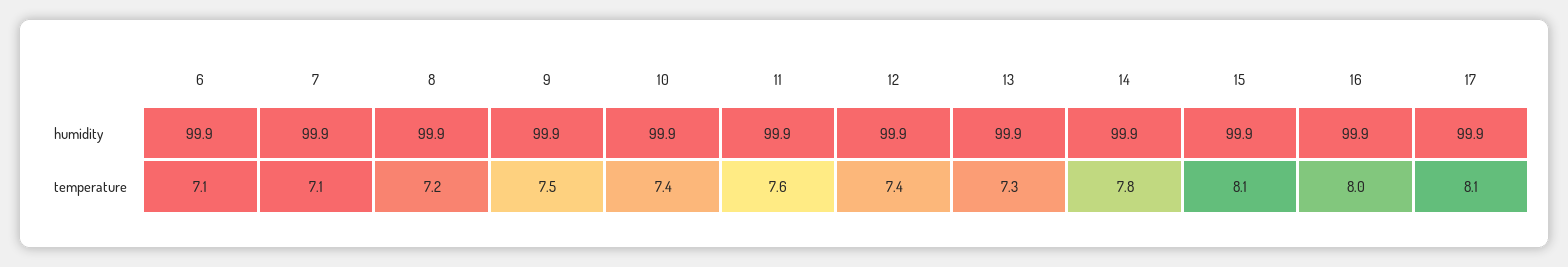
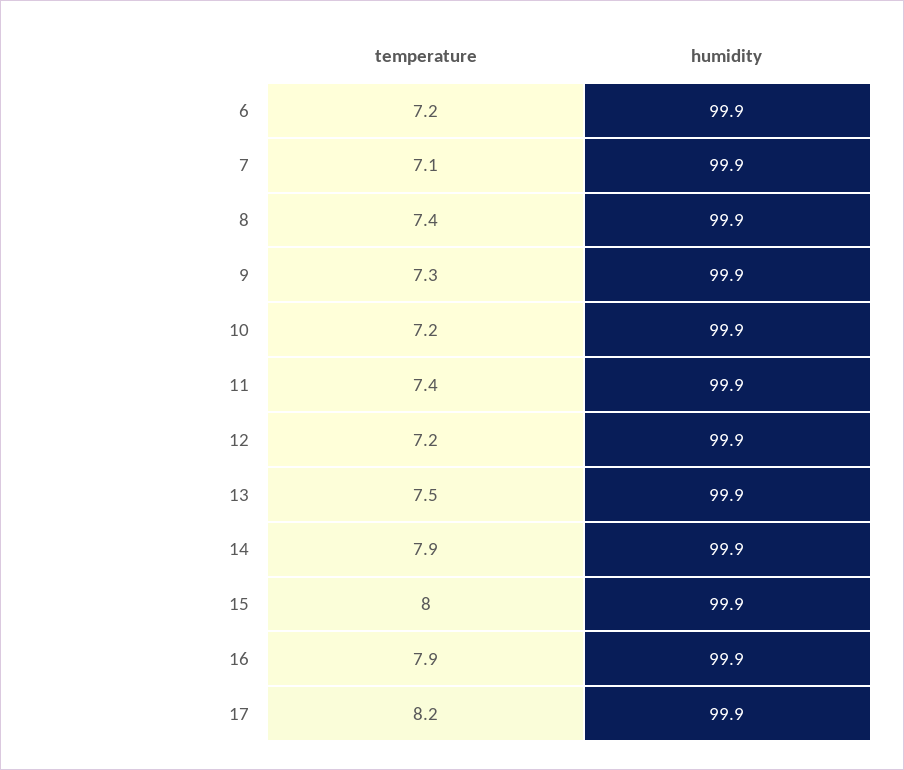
  {
    "6": {
      "humidity": 99.9,
-     "temperature": 7.1
+     "temperature": 7.2
    },
    "7": {
      "humidity": 99.9,
      "temperature": 7.1
    },
    "8": {
      "humidity": 99.9,
-     "temperature": 7.2
+     "temperature": 7.4
    },
    "9": {
      "humidity": 99.9,
-     "temperature": 7.5
+     "temperature": 7.3
    },
    "10": {
      "humidity": 99.9,
-     "temperature": 7.4
+     "temperature": 7.2
    },
    "11": {
      "humidity": 99.9,
-     "temperature": 7.6
+     "temperature": 7.4
    },
    "12": {
      "humidity": 99.9,
-     "temperature": 7.4
+     "temperature": 7.2
    },
    "13": {
      "humidity": 99.9,
-     "temperature": 7.3
+     "temperature": 7.5
    },
    "14": {
      "humidity": 99.9,
-     "temperature": 7.8
+     "temperature": 7.9
    },
    "15": {
      "humidity": 99.9,
-     "temperature": 8.1
+     "temperature": 8
    },
    "16": {
      "humidity": 99.9,
-     "temperature": 8
+     "temperature": 7.9
    },
    "17": {
      "humidity": 99.9,
-     "temperature": 8.1
+     "temperature": 8.2
    }
  }

